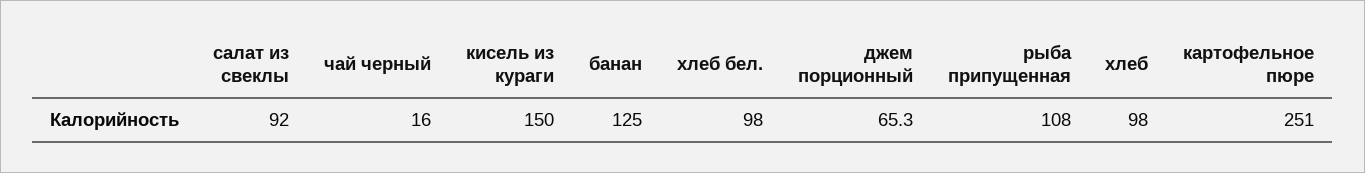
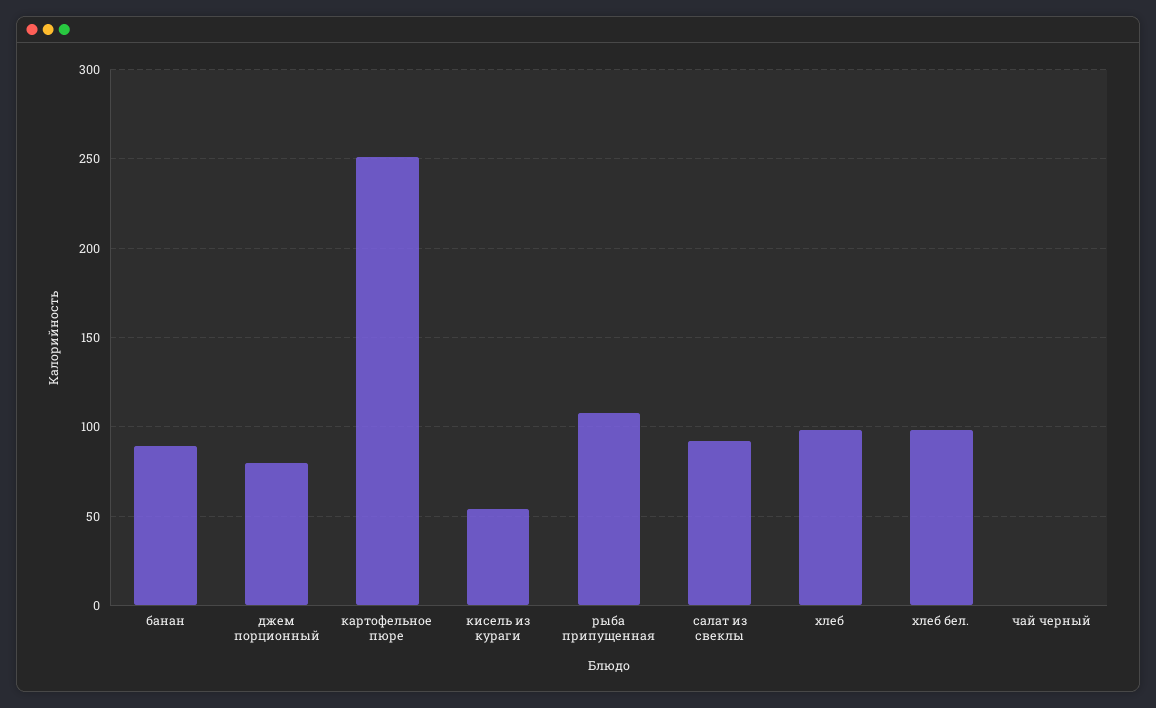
  {
    "салат из свеклы": 92,
-   "чай черный": 16,
+   "чай черный": 0,
-   "кисель из кураги": 150,
+   "кисель из кураги": 55,
-   "банан": 125,
+   "банан": 90,
    "хлеб бел.": 98,
-   "джем порционный": 65.3,
+   "джем порционный": 80,
    "рыба припущенная": 108,
    "хлеб": 98,
    "картофельное пюре": 251
  }

